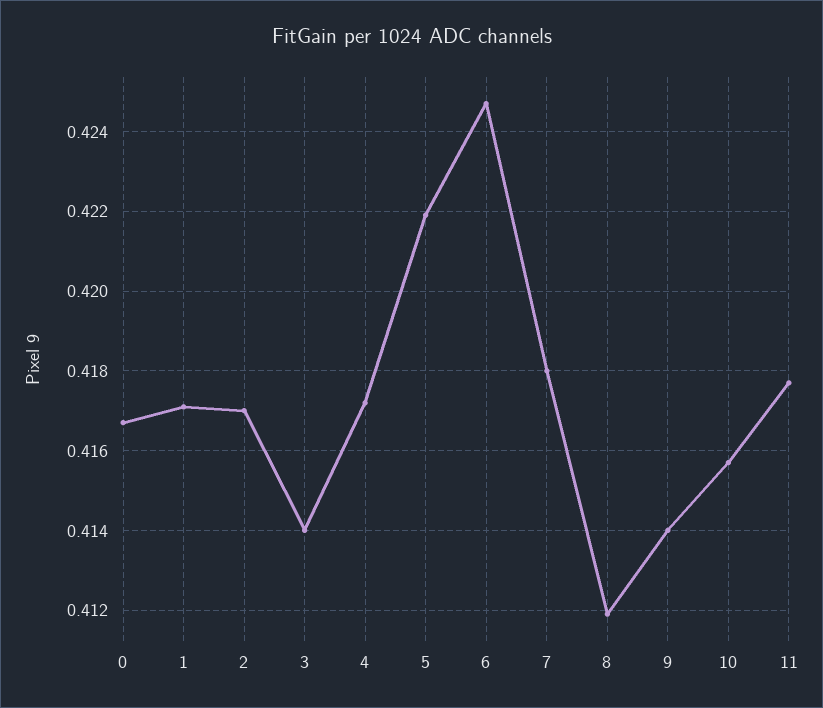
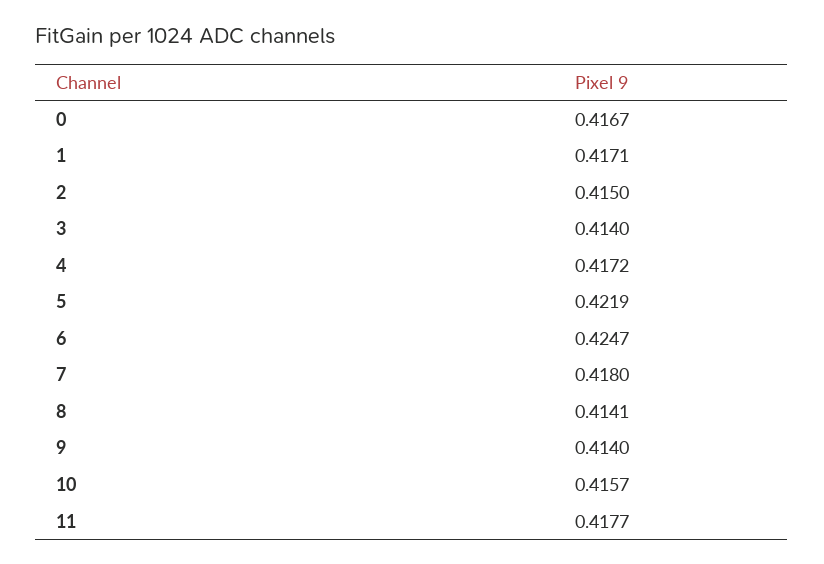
  {
    "0": 0.4167,
    "1": 0.4171,
-   "2": 0.417,
+   "2": 0.415,
    "3": 0.414,
    "4": 0.4172,
    "5": 0.4219,
    "6": 0.4247,
    "7": 0.418,
-   "8": 0.412,
+   "8": 0.4141,
    "9": 0.414,
    "10": 0.4157,
    "11": 0.4177
  }

